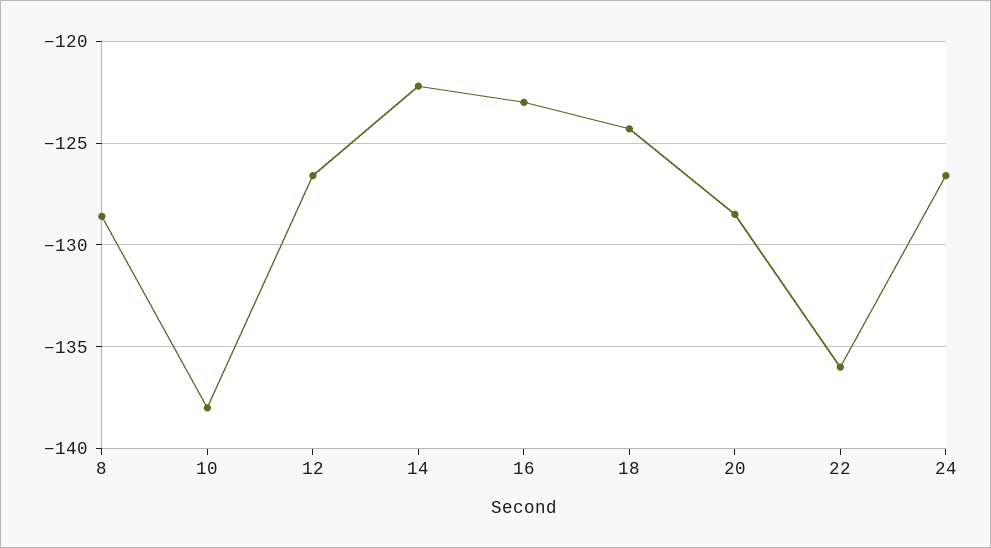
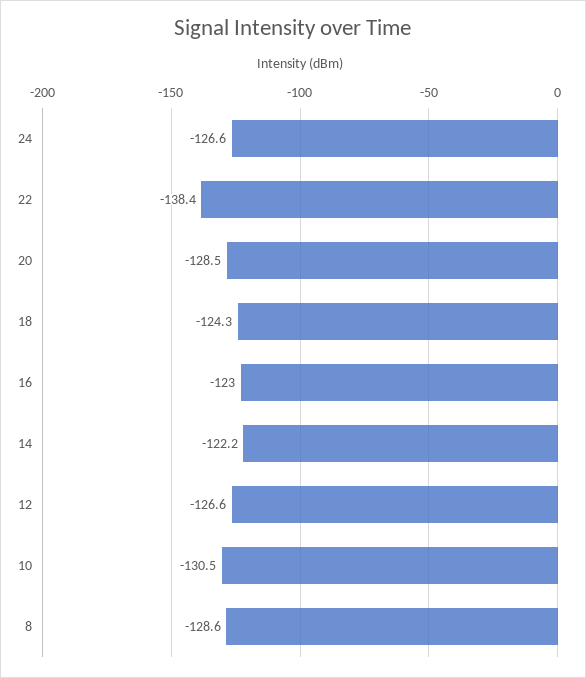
  {
    "8": -128.6,
-   "10": -138,
+   "10": -130.5,
    "12": -126.6,
    "14": -122.2,
    "16": -123,
    "18": -124.3,
    "20": -128.5,
-   "22": -136,
+   "22": -138.4,
    "24": -126.6
  }

